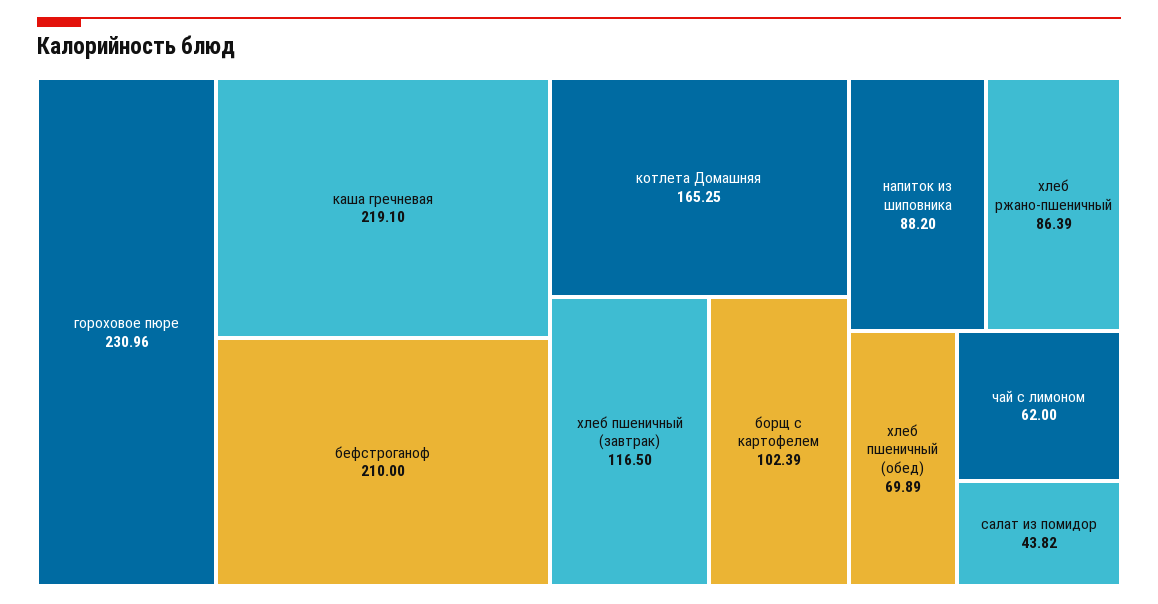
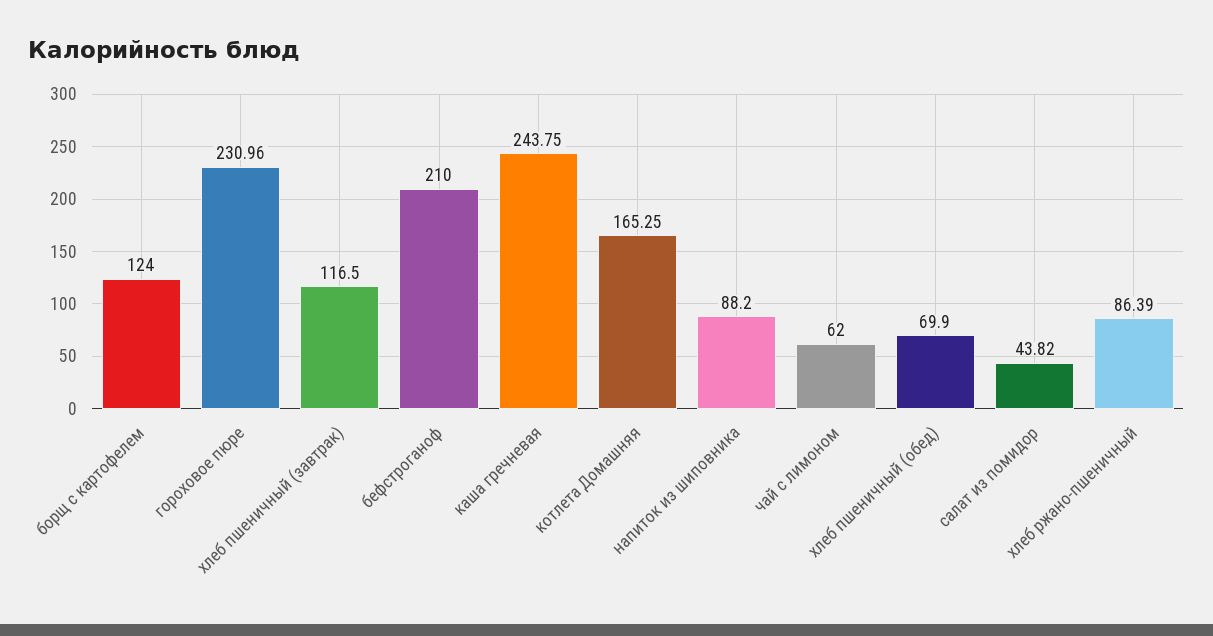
  {
    "гороховое пюре": 230.96,
-   "каша гречневая": 219.1,
+   "каша гречневая": 243.75,
    "бефстроганоф": 210,
    "котлета Домашняя": 165.25,
    "хлеб пшеничный (завтрак)": 116.5,
-   "борщ с картофелем": 102.39,
+   "борщ с картофелем": 124,
    "напиток из шиповника": 88.2,
    "хлеб ржано-пшеничный": 86.39,
-   "хлеб пшеничный (обед)": 69.89,
+   "хлеб пшеничный (обед)": 69.9,
    "чай с лимоном": 62,
    "салат из помидор": 43.82
  }

